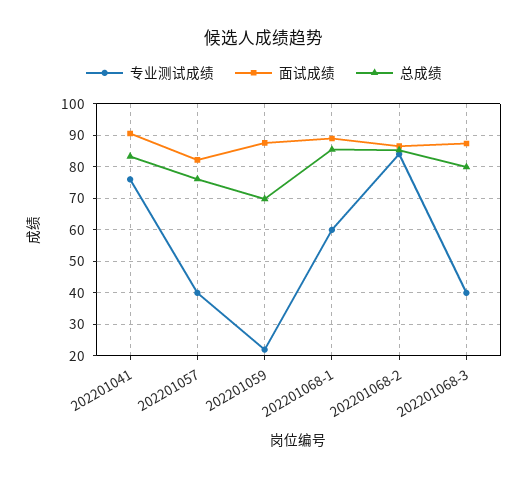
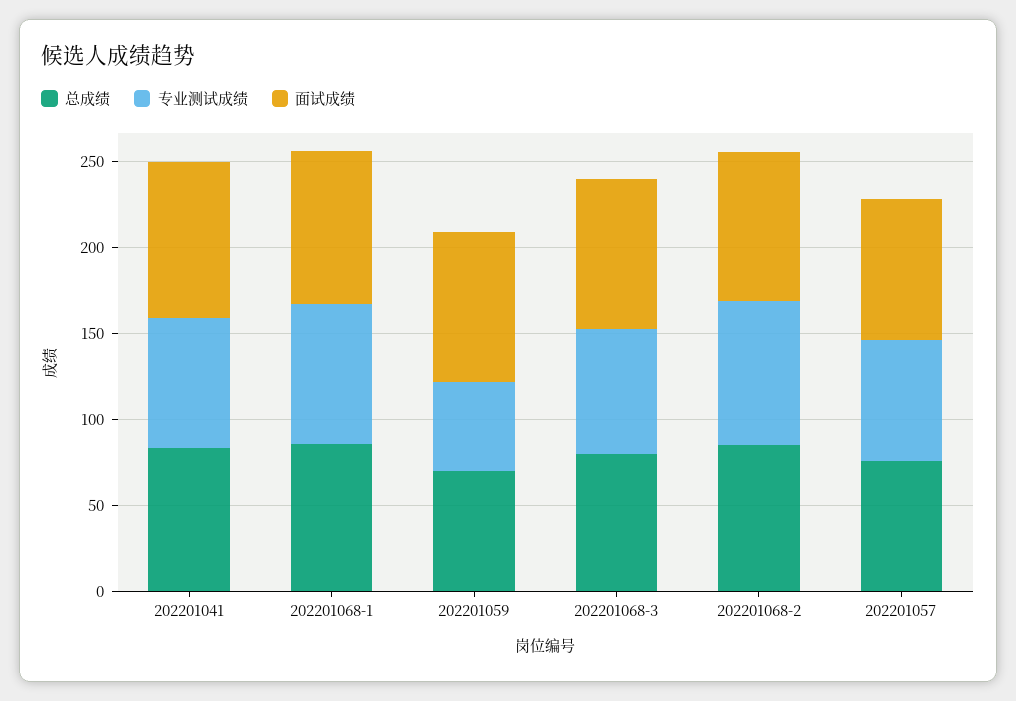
  {
    "专业测试成绩": {
      "202201041": 76,
-     "202201057": 40,
+     "202201057": 70,
-     "202201059": 22,
+     "202201059": 50,
-     "202201068-1": 60,
+     "202201068-1": 80,
      "202201068-2": 84,
-     "202201068-3": 40
+     "202201068-3": 70
    },
    "面试成绩": {
      "202201041": 90,
      "202201057": 82,
      "202201059": 88,
      "202201068-1": 90,
      "202201068-2": 86,
      "202201068-3": 88
    },
    "总成绩": {
      "202201041": 84,
      "202201057": 76,
      "202201059": 70,
      "202201068-1": 86,
      "202201068-2": 86,
      "202201068-3": 80
    }
  }

